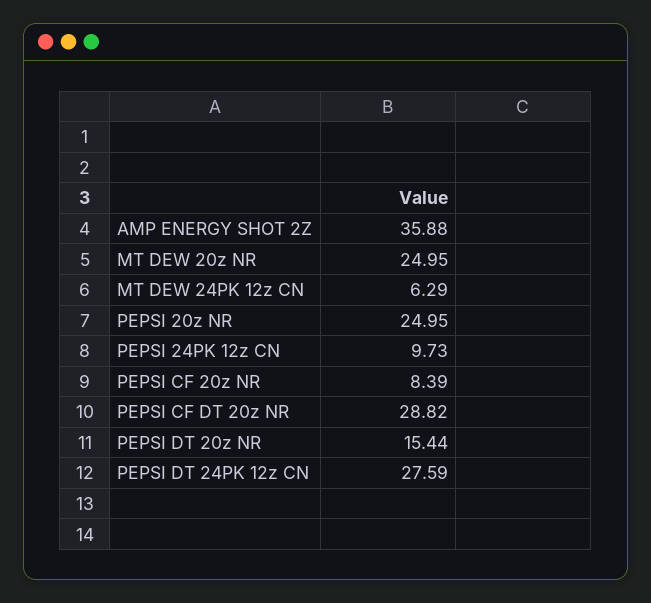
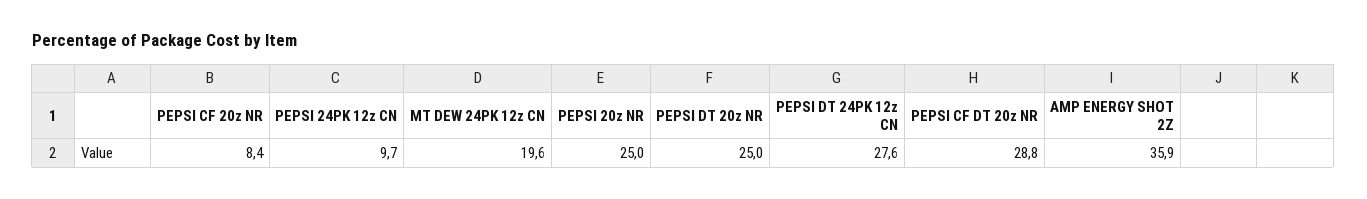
  {
    "AMP ENERGY SHOT 2Z": 35.88,
-   "MT DEW 20z NR": 24.95,
-   "MT DEW 24PK 12z CN": 6.29,
+   "MT DEW 24PK 12z CN": 19.6,
    "PEPSI 20z NR": 24.95,
    "PEPSI 24PK 12z CN": 9.73,
    "PEPSI CF 20z NR": 8.39,
    "PEPSI CF DT 20z NR": 28.82,
-   "PEPSI DT 20z NR": 15.44,
+   "PEPSI DT 20z NR": 25,
    "PEPSI DT 24PK 12z CN": 27.59
  }

